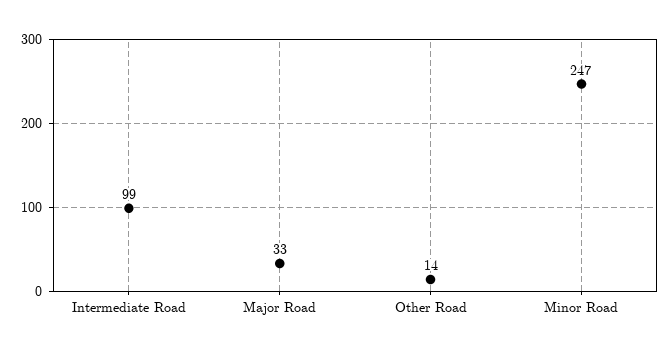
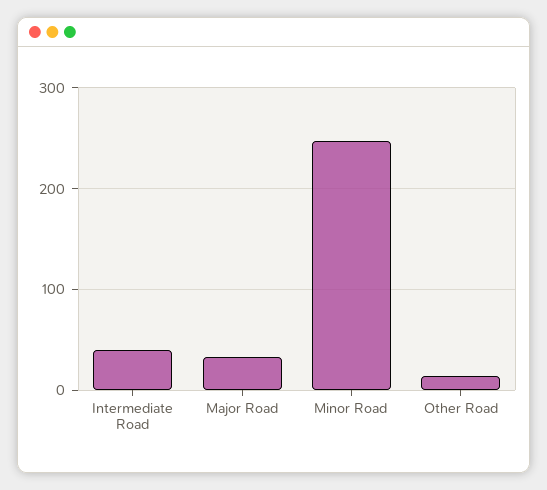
  {
-   "Intermediate Road": 99,
+   "Intermediate Road": 40,
    "Major Road": 33,
    "Other Road": 14,
    "Minor Road": 247
  }

